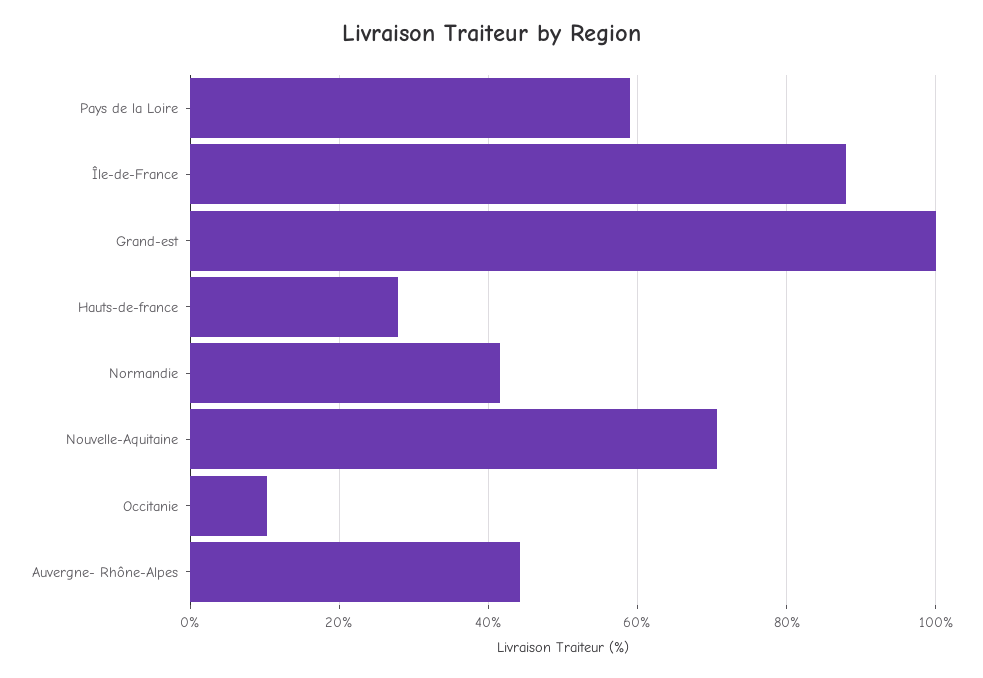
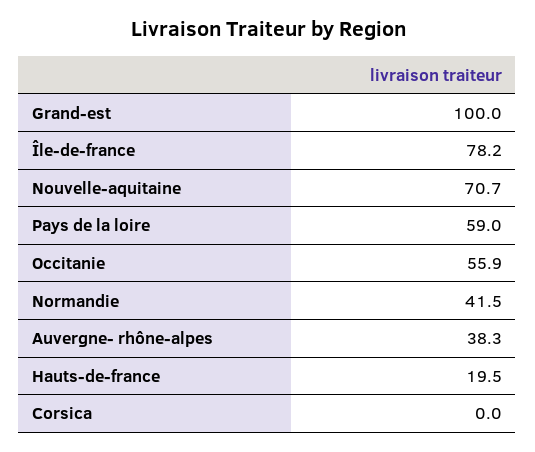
  {
    "Pays de la Loire": 59,
-   "Île-de-France": 88,
+   "Île-de-France": 78.2,
    "Grand-est": 100,
-   "Hauts-de-france": 28,
+   "Hauts-de-france": 19.5,
    "Normandie": 41.5,
    "Nouvelle-Aquitaine": 70.7,
-   "Occitanie": 10,
+   "Occitanie": 55.9,
-   "Auvergne- Rhône-Alpes": 44
+   "Auvergne- Rhône-Alpes": 38.3,
+   "Corsica": 0
  }

